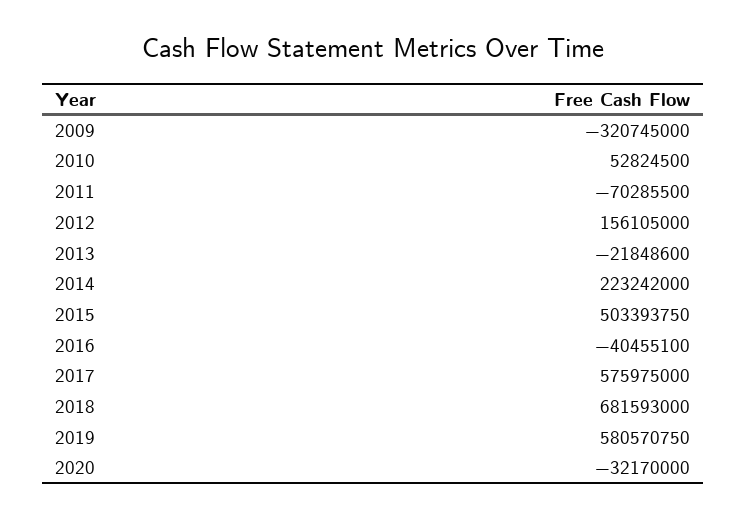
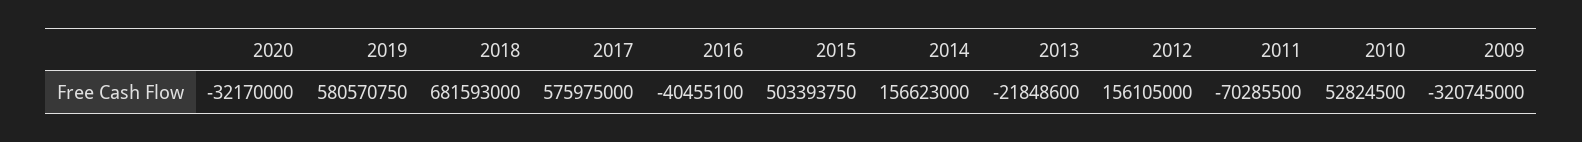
  {
    "2009": -320745000,
    "2010": 52824500,
    "2011": -70285500,
    "2012": 156105000,
    "2013": -21848600,
-   "2014": 223242000,
+   "2014": 156623000,
    "2015": 503393750,
    "2016": -40455100,
    "2017": 575975000,
    "2018": 681593000,
    "2019": 580570750,
    "2020": -32170000
  }

